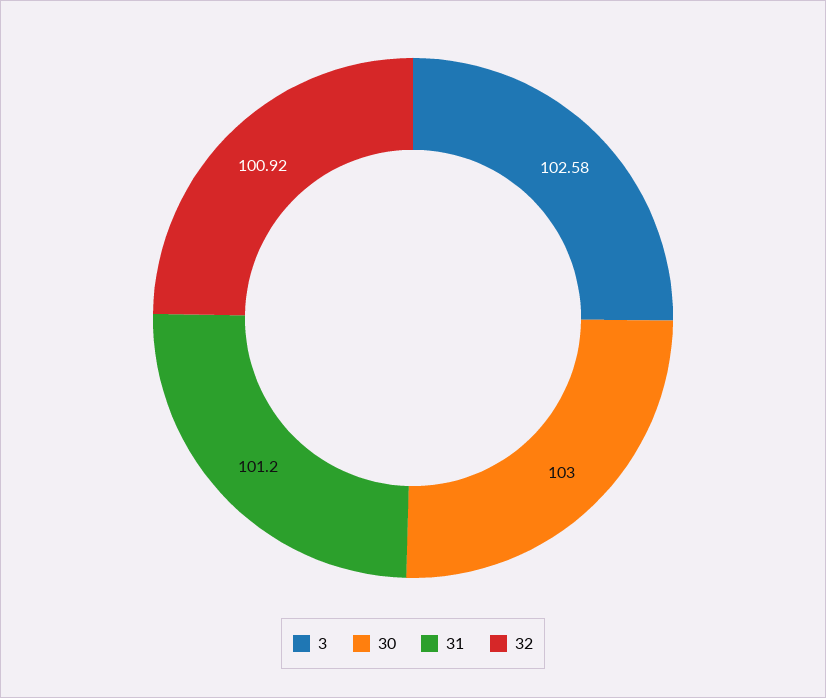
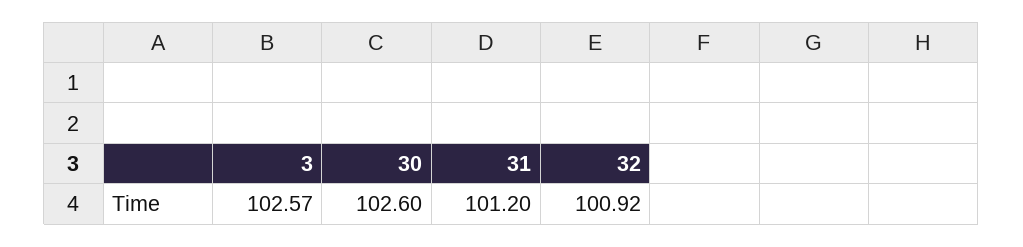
  {
-   "3": 102.58,
+   "3": 102.57,
-   "30": 103,
+   "30": 102.6,
    "31": 101.2,
    "32": 100.92
  }

